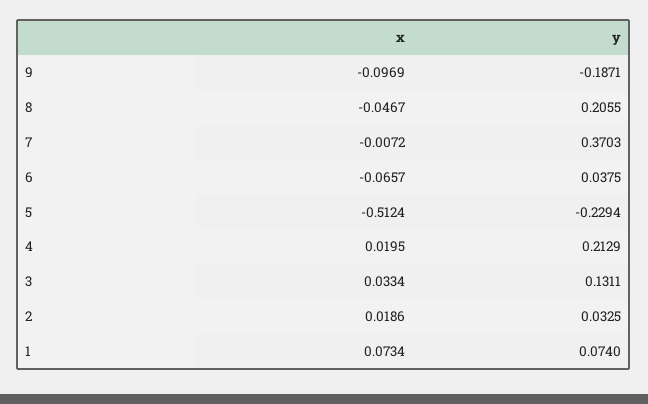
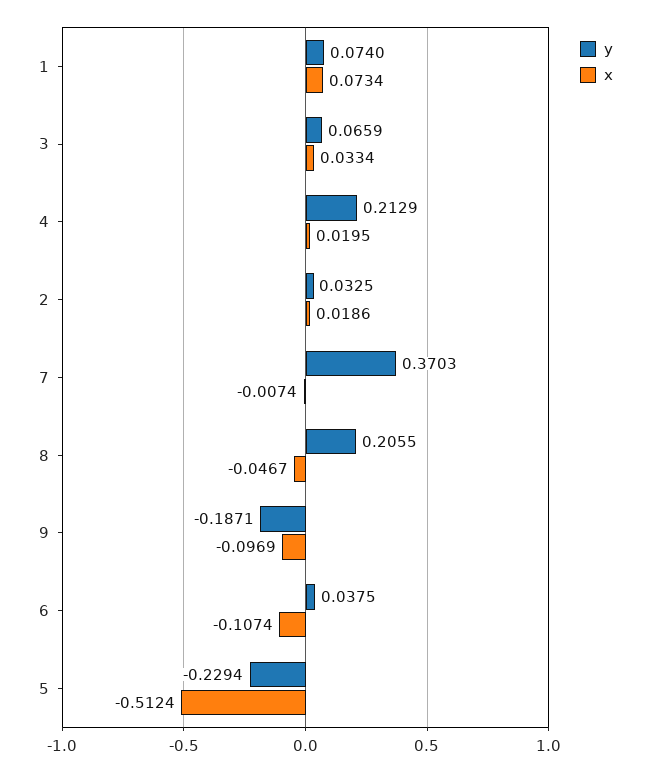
  {
    "x": {
      "9": -0.0969,
      "8": -0.0467,
-     "7": -0.0072,
+     "7": -0.0074,
-     "6": -0.0657,
+     "6": -0.1074,
      "5": -0.5124,
      "4": 0.0195,
      "3": 0.0334,
      "2": 0.0186,
      "1": 0.0734
    },
    "y": {
      "9": -0.1871,
      "8": 0.2055,
      "7": 0.3703,
      "6": 0.0375,
      "5": -0.2294,
      "4": 0.2129,
-     "3": 0.1311,
+     "3": 0.0659,
      "2": 0.0325,
      "1": 0.074
    }
  }

